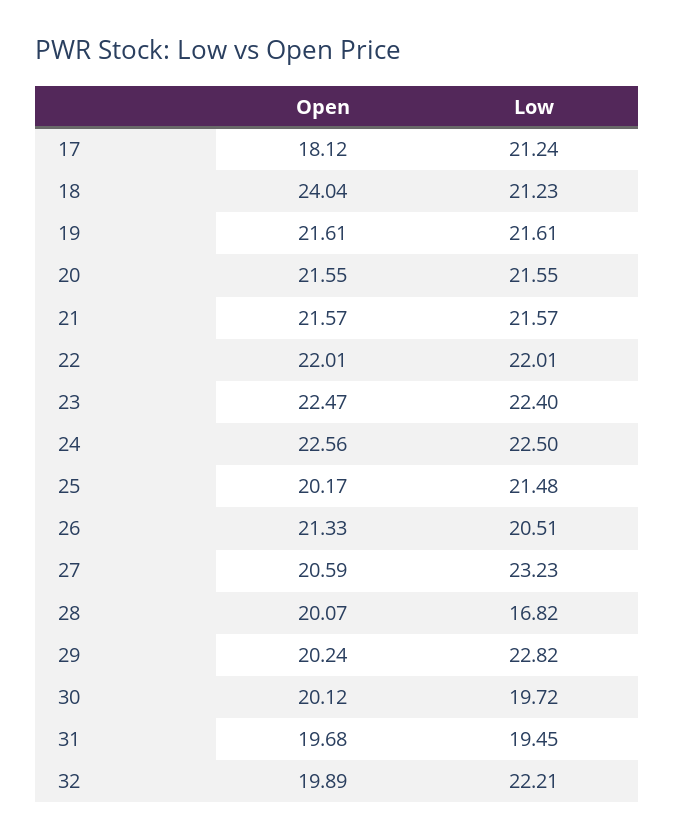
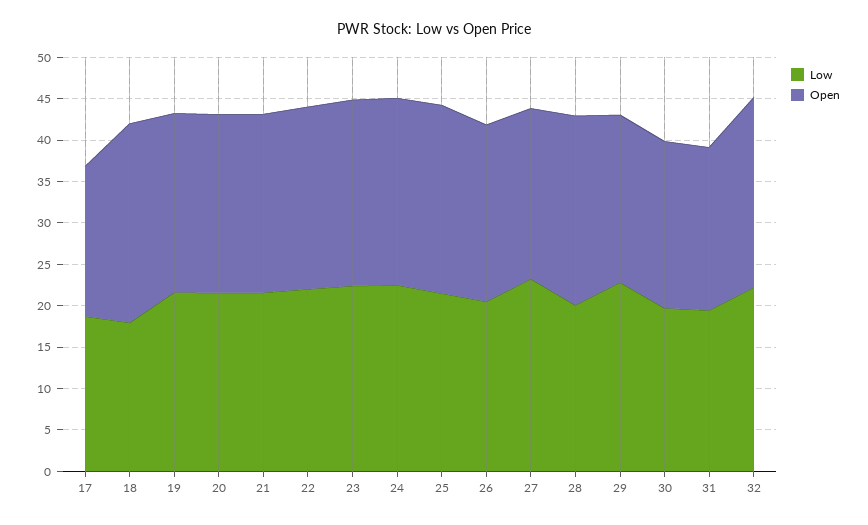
  {
    "Open": {
      "17": 18.12,
      "18": 24.04,
      "19": 21.61,
      "20": 21.55,
      "21": 21.57,
      "22": 22.01,
      "23": 22.47,
      "24": 22.56,
-     "25": 20.17,
+     "25": 23,
      "26": 21.33,
      "27": 20.59,
-     "28": 20.07,
+     "28": 23,
      "29": 20.24,
      "30": 20.12,
      "31": 19.68,
-     "32": 19.89
+     "32": 23
    },
    "Low": {
-     "17": 21.24,
+     "17": 19,
-     "18": 21.23,
+     "18": 18,
      "19": 21.61,
      "20": 21.55,
      "21": 21.57,
      "22": 22.01,
      "23": 22.4,
      "24": 22.5,
      "25": 21.48,
      "26": 20.51,
      "27": 23.23,
-     "28": 16.82,
+     "28": 20,
      "29": 22.82,
      "30": 19.72,
      "31": 19.45,
      "32": 22.21
    }
  }

